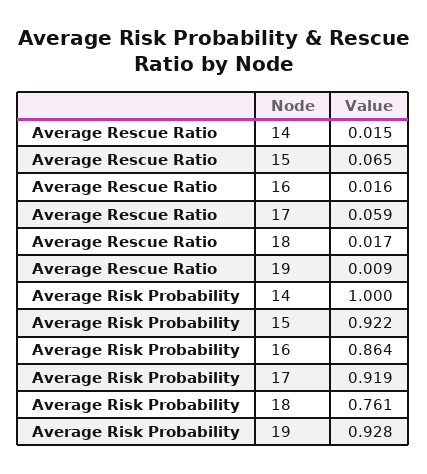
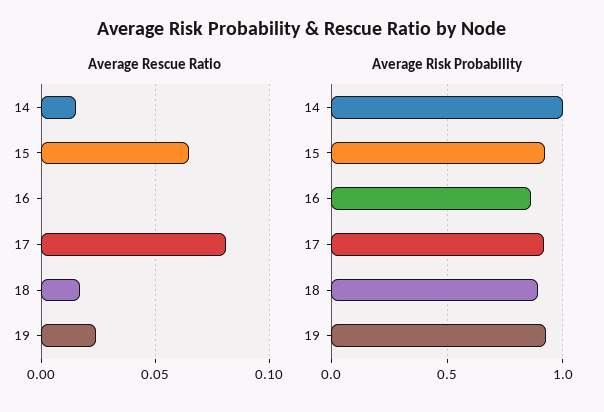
  {
    "Average Rescue Ratio": {
      "14": 0.015,
      "15": 0.065,
-     "16": 0.016,
+     "16": 0,
-     "17": 0.059,
+     "17": 0.08,
      "18": 0.017,
-     "19": 0.009
+     "19": 0.025
    },
    "Average Risk Probability": {
      "14": 1,
      "15": 0.922,
      "16": 0.864,
      "17": 0.919,
-     "18": 0.761,
+     "18": 0.9,
      "19": 0.928
    }
  }

